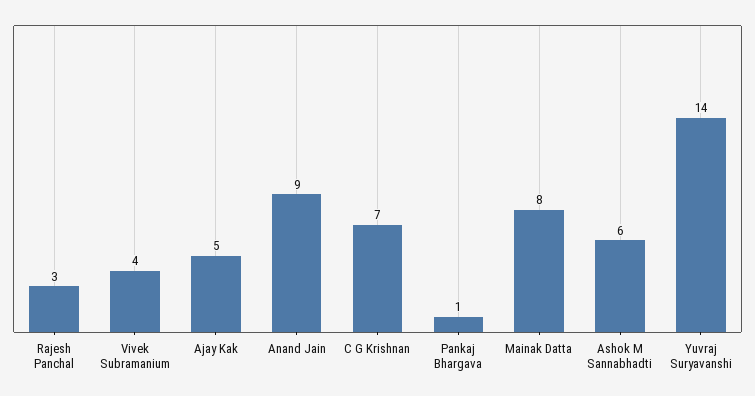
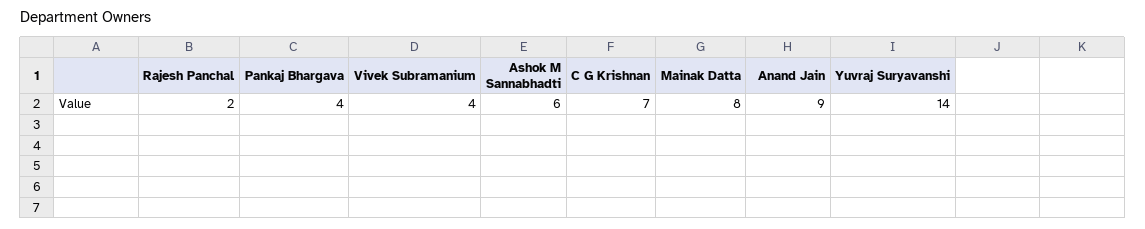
  {
-   "Rajesh Panchal": 3,
+   "Rajesh Panchal": 2,
    "Vivek Subramanium": 4,
-   "Ajay Kak": 5,
    "Anand Jain": 9,
    "C G Krishnan": 7,
-   "Pankaj Bhargava": 1,
+   "Pankaj Bhargava": 4,
    "Mainak Datta": 8,
    "Ashok M Sannabhadti": 6,
    "Yuvraj Suryavanshi": 14
  }

